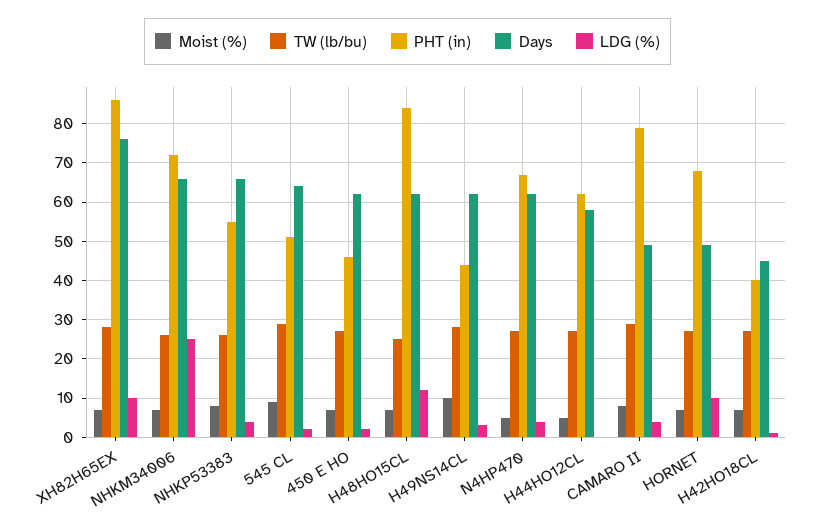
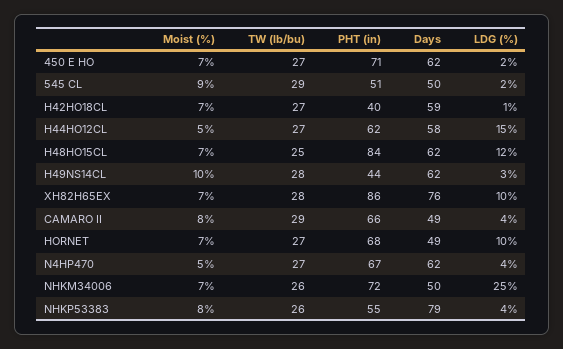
  {
    "Moist (%)": {
      "XH82H65EX": 7,
      "NHKM34006": 7,
      "NHKP53383": 8,
      "545 CL": 9,
      "450 E HO": 7,
      "H48HO15CL": 7,
      "H49NS14CL": 10,
      "N4HP470": 5,
      "H44HO12CL": 5,
      "CAMARO II": 8,
      "HORNET": 7,
      "H42HO18CL": 7
    },
    "TW (lb/bu)": {
      "XH82H65EX": 28,
      "NHKM34006": 26,
      "NHKP53383": 26,
      "545 CL": 29,
      "450 E HO": 27,
      "H48HO15CL": 25,
      "H49NS14CL": 28,
      "N4HP470": 27,
      "H44HO12CL": 27,
      "CAMARO II": 29,
      "HORNET": 27,
      "H42HO18CL": 27
    },
    "PHT (in)": {
      "XH82H65EX": 86,
      "NHKM34006": 72,
      "NHKP53383": 55,
      "545 CL": 51,
-     "450 E HO": 45,
+     "450 E HO": 71,
      "H48HO15CL": 84,
      "H49NS14CL": 44,
      "N4HP470": 67,
      "H44HO12CL": 62,
-     "CAMARO II": 80,
+     "CAMARO II": 66,
      "HORNET": 68,
      "H42HO18CL": 40
    },
    "Days": {
      "XH82H65EX": 76,
-     "NHKM34006": 65,
+     "NHKM34006": 50,
-     "NHKP53383": 65,
+     "NHKP53383": 79,
-     "545 CL": 65,
+     "545 CL": 50,
      "450 E HO": 62,
      "H48HO15CL": 62,
      "H49NS14CL": 62,
      "N4HP470": 62,
      "H44HO12CL": 58,
      "CAMARO II": 49,
      "HORNET": 49,
-     "H42HO18CL": 45
+     "H42HO18CL": 59
    },
    "LDG (%)": {
      "XH82H65EX": 10,
      "NHKM34006": 25,
      "NHKP53383": 4,
      "545 CL": 2,
      "450 E HO": 2,
      "H48HO15CL": 12,
      "H49NS14CL": 3,
      "N4HP470": 4,
-     "H44HO12CL": 0,
+     "H44HO12CL": 15,
      "CAMARO II": 4,
      "HORNET": 10,
      "H42HO18CL": 1
    }
  }

